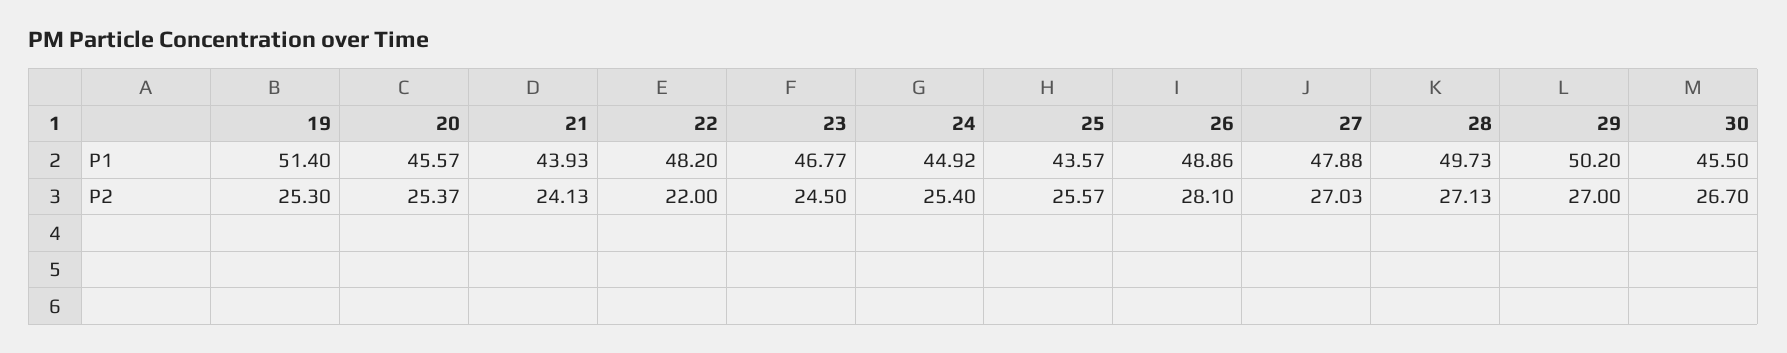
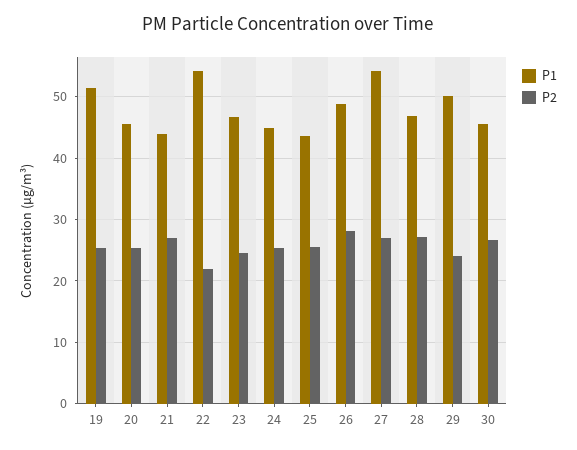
  {
    "P1": {
      "19": 51.4,
      "20": 45.57,
      "21": 43.93,
-     "22": 48.2,
+     "22": 54,
      "23": 46.77,
      "24": 44.92,
      "25": 43.57,
      "26": 48.86,
-     "27": 47.88,
+     "27": 54,
-     "28": 49.73,
+     "28": 47,
      "29": 50.2,
      "30": 45.5
    },
    "P2": {
      "19": 25.3,
      "20": 25.37,
-     "21": 24.13,
+     "21": 27,
      "22": 22,
      "23": 24.5,
      "24": 25.4,
      "25": 25.57,
      "26": 28.1,
      "27": 27.03,
      "28": 27.13,
-     "29": 27,
+     "29": 24,
      "30": 26.7
    }
  }

